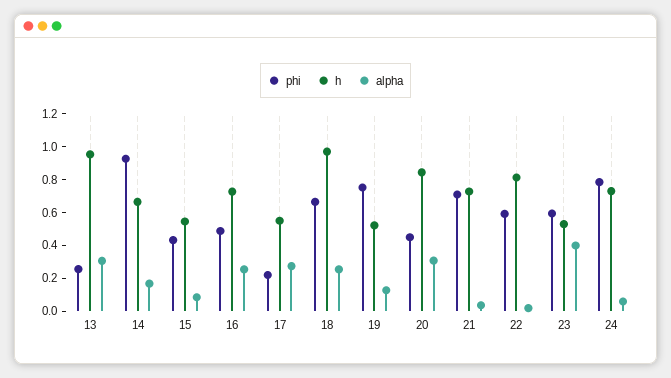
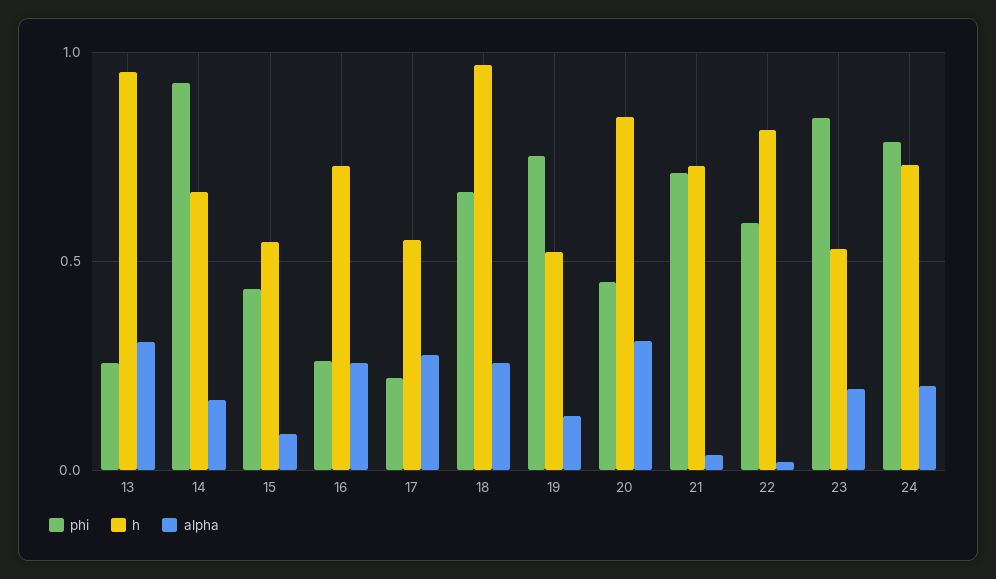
  {
    "phi": {
      "13": 0.25,
      "14": 0.95,
      "15": 0.45,
-     "16": 0.5,
+     "16": 0.25,
      "17": 0.2,
      "18": 0.65,
      "19": 0.75,
      "20": 0.45,
      "21": 0.7,
      "22": 0.6,
-     "23": 0.6,
+     "23": 0.85,
      "24": 0.8
    },
    "h": {
      "13": 0.95,
      "14": 0.65,
      "15": 0.55,
      "16": 0.75,
      "17": 0.55,
      "18": 0.95,
      "19": 0.5,
      "20": 0.85,
      "21": 0.75,
      "22": 0.8,
      "23": 0.55,
      "24": 0.75
    },
    "alpha": {
      "13": 0.3,
      "14": 0.15,
      "15": 0.1,
      "16": 0.25,
      "17": 0.3,
      "18": 0.25,
      "19": 0.15,
      "20": 0.3,
      "21": 0.05,
      "22": 0,
-     "23": 0.4,
+     "23": 0.2,
-     "24": 0.05
+     "24": 0.2
    }
  }

